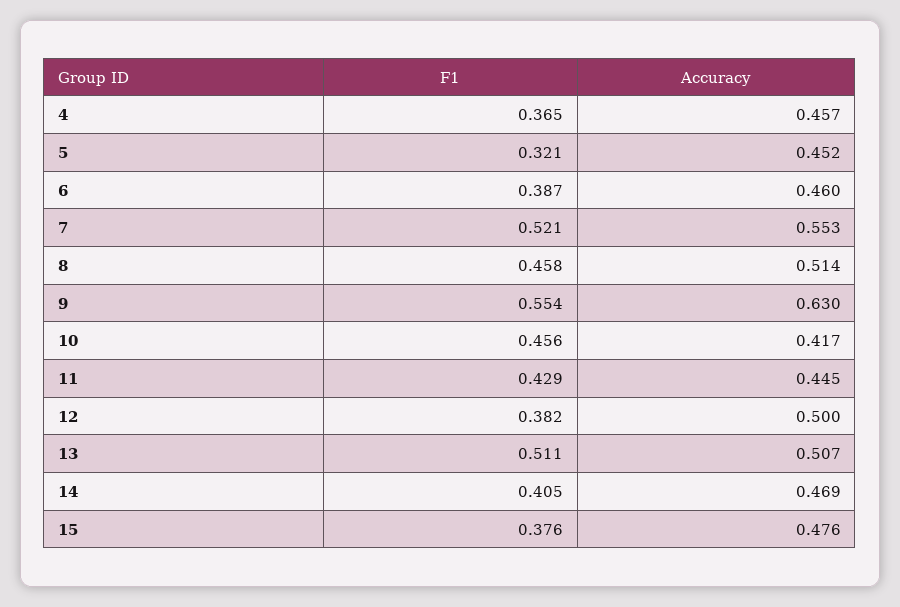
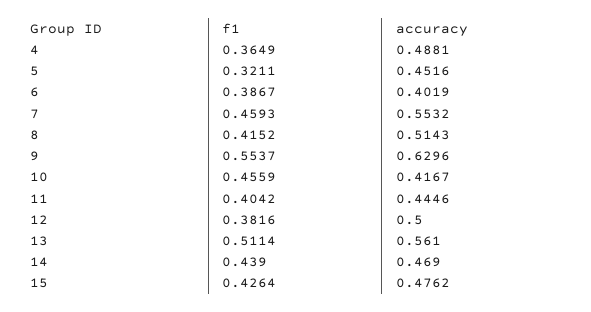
  {
    "F1": {
      "4": 0.3649,
      "5": 0.3211,
      "6": 0.3867,
-     "7": 0.521,
+     "7": 0.4593,
-     "8": 0.458,
+     "8": 0.4152,
      "9": 0.5537,
      "10": 0.4559,
-     "11": 0.429,
+     "11": 0.4042,
      "12": 0.3816,
      "13": 0.5114,
-     "14": 0.405,
+     "14": 0.439,
-     "15": 0.376
+     "15": 0.4264
    },
    "Accuracy": {
-     "4": 0.457,
+     "4": 0.4881,
      "5": 0.4516,
-     "6": 0.46,
+     "6": 0.4019,
      "7": 0.5532,
      "8": 0.5143,
      "9": 0.6296,
      "10": 0.4167,
      "11": 0.4446,
      "12": 0.5,
-     "13": 0.507,
+     "13": 0.561,
      "14": 0.469,
      "15": 0.4762
    }
  }

